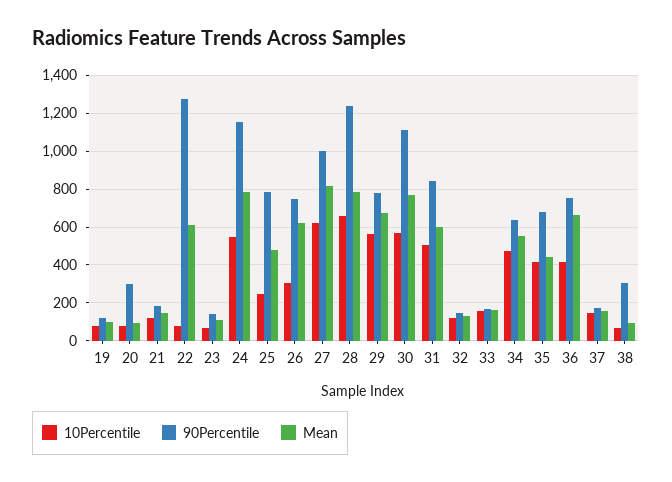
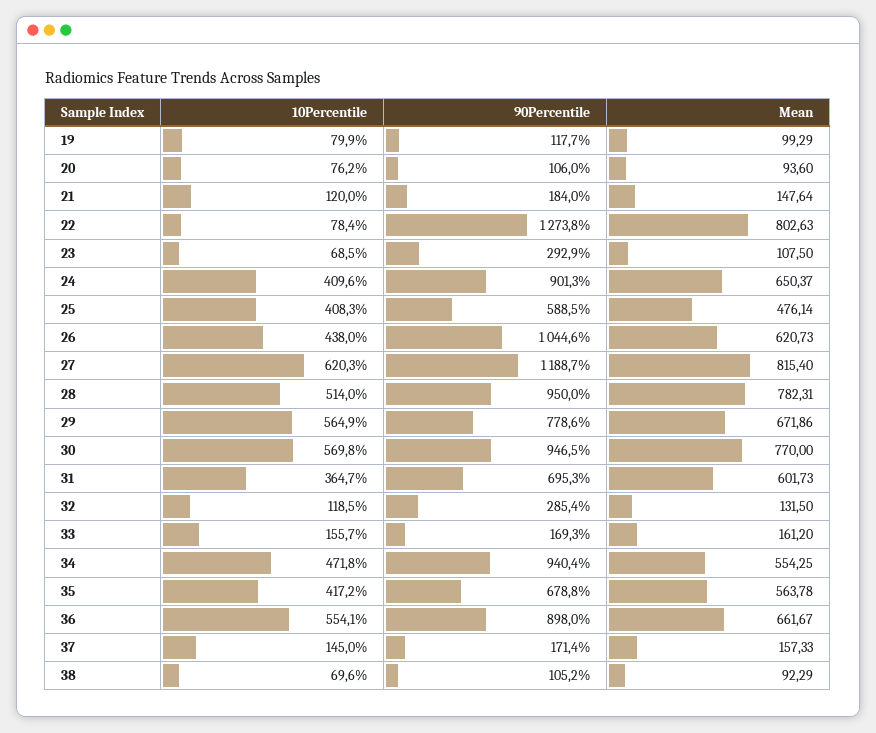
  {
    "10Percentile": {
      "19": 79.9,
      "20": 76.2,
      "21": 120,
      "22": 78.4,
      "23": 68.5,
-     "24": 550,
+     "24": 409.6,
-     "25": 250,
+     "25": 408.3,
-     "26": 300,
+     "26": 438,
      "27": 620.3,
-     "28": 650,
+     "28": 514,
      "29": 564.9,
      "30": 569.8,
-     "31": 500,
+     "31": 364.7,
      "32": 118.5,
      "33": 155.7,
      "34": 471.8,
      "35": 417.2,
-     "36": 400,
+     "36": 554.1,
      "37": 145,
      "38": 69.6
    },
    "90Percentile": {
      "19": 117.7,
-     "20": 300,
+     "20": 106,
      "21": 184,
      "22": 1273.8,
-     "23": 150,
+     "23": 292.9,
-     "24": 1150,
+     "24": 901.3,
-     "25": 800,
+     "25": 588.5,
-     "26": 750,
+     "26": 1044.6,
-     "27": 1000,
+     "27": 1188.7,
-     "28": 1250,
+     "28": 950,
      "29": 778.6,
-     "30": 1100,
+     "30": 946.5,
-     "31": 850,
+     "31": 695.3,
-     "32": 150,
+     "32": 285.4,
      "33": 169.3,
-     "34": 650,
+     "34": 940.4,
      "35": 678.8,
-     "36": 750,
+     "36": 898,
      "37": 171.4,
-     "38": 300
+     "38": 105.2
    },
    "Mean": {
      "19": 99.29,
      "20": 93.6,
      "21": 147.64,
-     "22": 600,
+     "22": 802.63,
      "23": 107.5,
-     "24": 800,
+     "24": 650.37,
      "25": 476.14,
      "26": 620.73,
      "27": 815.4,
      "28": 782.31,
      "29": 671.86,
      "30": 770,
      "31": 601.73,
      "32": 131.5,
      "33": 161.2,
      "34": 554.25,
-     "35": 450,
+     "35": 563.78,
      "36": 661.67,
      "37": 157.33,
      "38": 92.29
    }
  }

